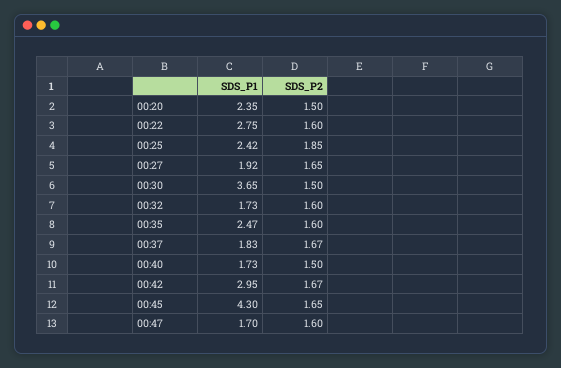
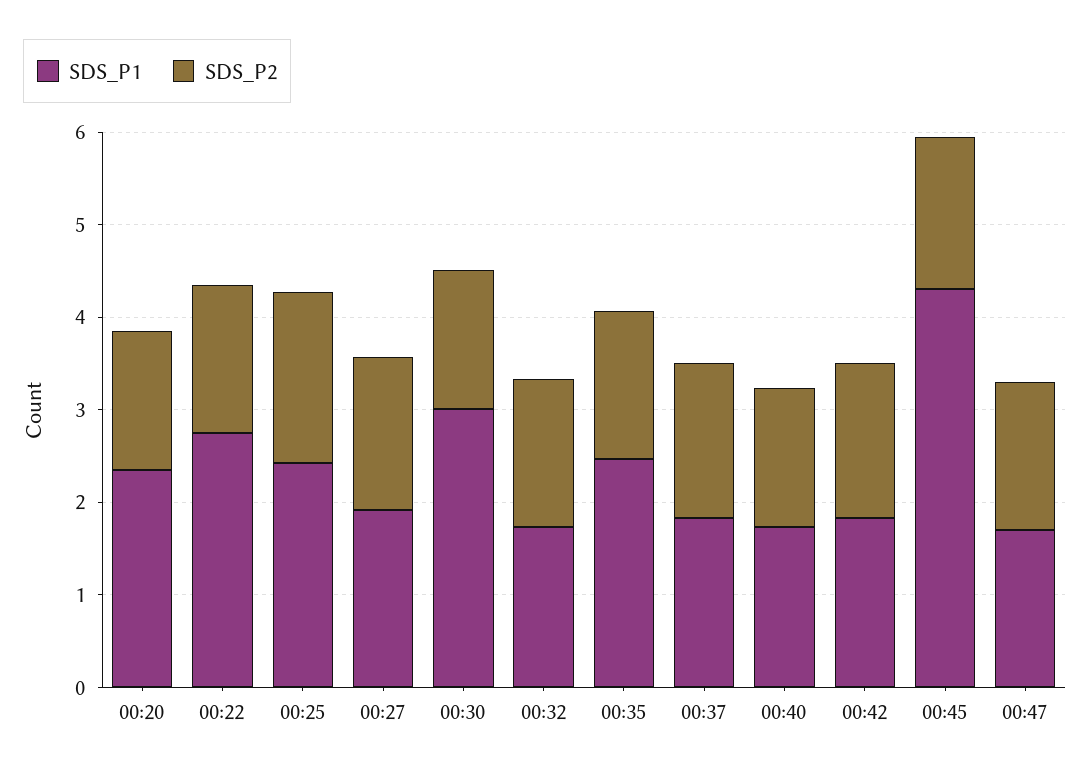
  {
    "SDS_P1": {
      "00:20": 2.35,
      "00:22": 2.75,
      "00:25": 2.42,
      "00:27": 1.92,
-     "00:30": 3.65,
+     "00:30": 3,
      "00:32": 1.73,
      "00:35": 2.47,
      "00:37": 1.83,
      "00:40": 1.73,
-     "00:42": 2.95,
+     "00:42": 1.8,
      "00:45": 4.3,
      "00:47": 1.7
    },
    "SDS_P2": {
      "00:20": 1.5,
      "00:22": 1.6,
      "00:25": 1.85,
      "00:27": 1.65,
      "00:30": 1.5,
      "00:32": 1.6,
      "00:35": 1.6,
      "00:37": 1.67,
      "00:40": 1.5,
      "00:42": 1.67,
      "00:45": 1.65,
      "00:47": 1.6
    }
  }

